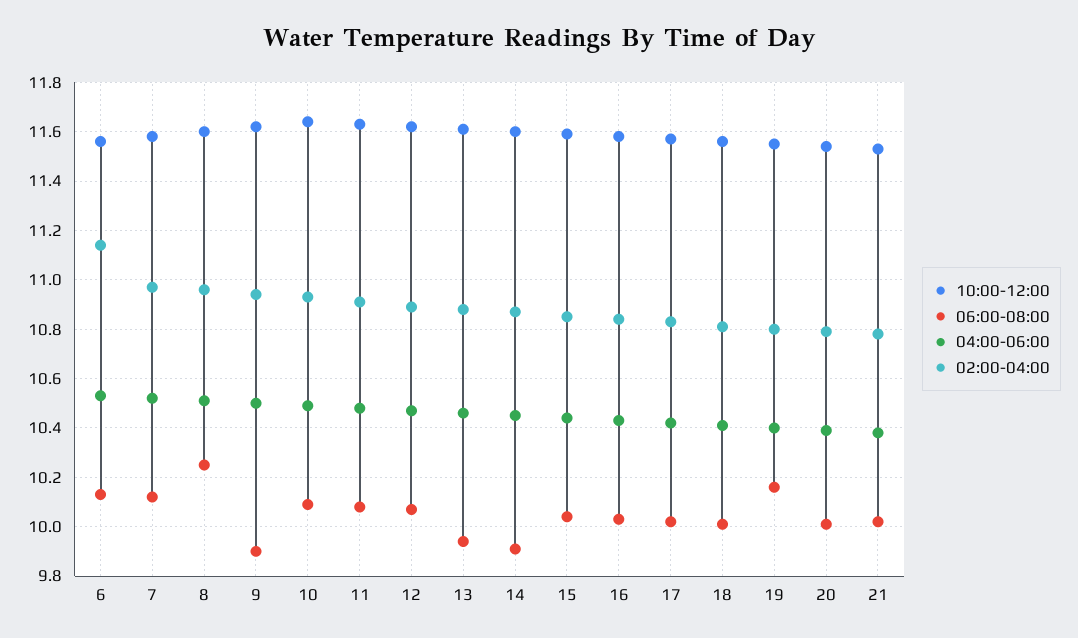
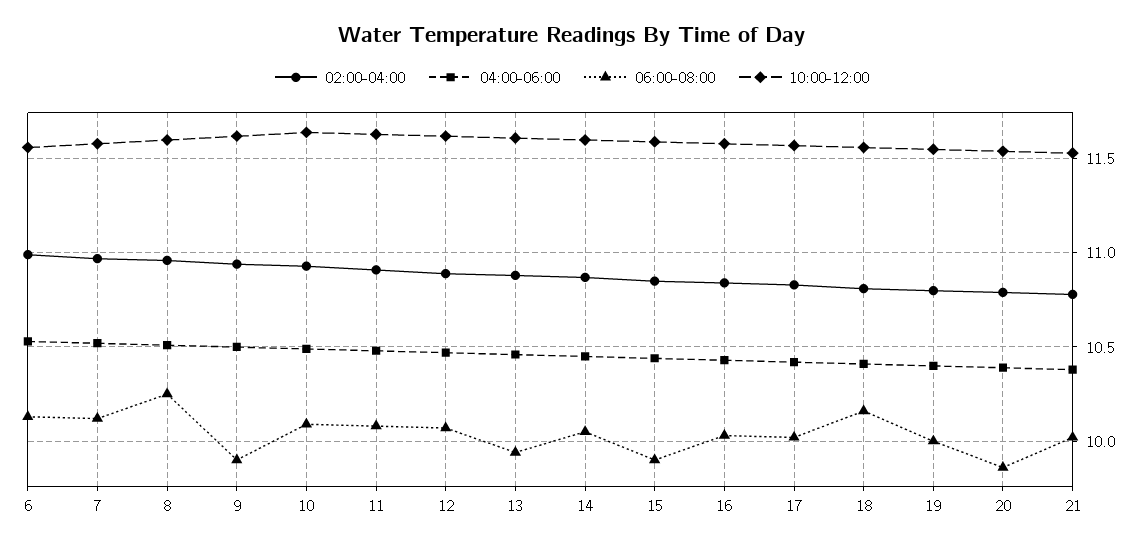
  {
    "10:00-12:00": {
      "6": 11.55,
      "7": 11.6,
      "8": 11.6,
      "9": 11.6,
      "10": 11.65,
      "11": 11.65,
      "12": 11.6,
      "13": 11.6,
      "14": 11.6,
      "15": 11.6,
      "16": 11.6,
      "17": 11.55,
      "18": 11.55,
      "19": 11.55,
      "20": 11.55,
      "21": 11.55
    },
    "06:00-08:00": {
      "6": 10.15,
      "7": 10.1,
      "8": 10.25,
      "9": 9.9,
      "10": 10.1,
      "11": 10.1,
      "12": 10.05,
      "13": 9.95,
-     "14": 9.9,
+     "14": 10.05,
-     "15": 10.05,
+     "15": 9.9,
      "16": 10.05,
      "17": 10,
-     "18": 10,
+     "18": 10.15,
-     "19": 10.15,
+     "19": 10,
-     "20": 10,
+     "20": 9.85,
      "21": 10
    },
    "04:00-06:00": {
      "6": 10.55,
      "7": 10.5,
      "8": 10.5,
      "9": 10.5,
      "10": 10.5,
      "11": 10.5,
      "12": 10.45,
      "13": 10.45,
      "14": 10.45,
      "15": 10.45,
      "16": 10.45,
      "17": 10.4,
      "18": 10.4,
      "19": 10.4,
      "20": 10.4,
      "21": 10.4
    },
    "02:00-04:00": {
-     "6": 11.15,
+     "6": 11,
      "7": 10.95,
      "8": 10.95,
      "9": 10.95,
      "10": 10.95,
      "11": 10.9,
      "12": 10.9,
      "13": 10.9,
      "14": 10.85,
      "15": 10.85,
      "16": 10.85,
      "17": 10.85,
      "18": 10.8,
      "19": 10.8,
      "20": 10.8,
      "21": 10.8
    }
  }

